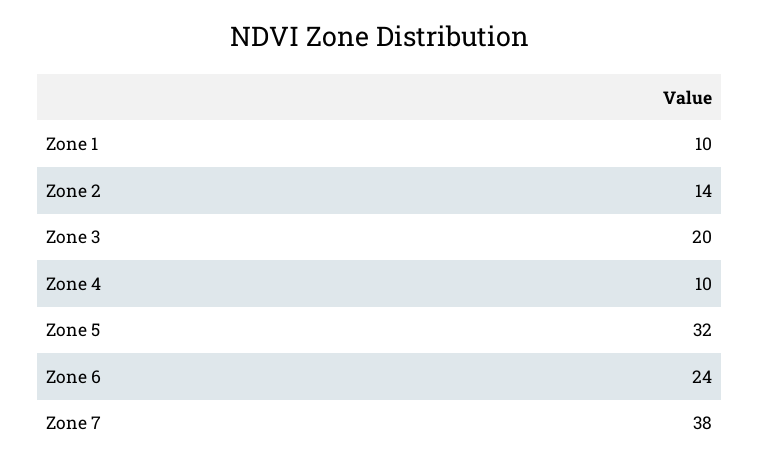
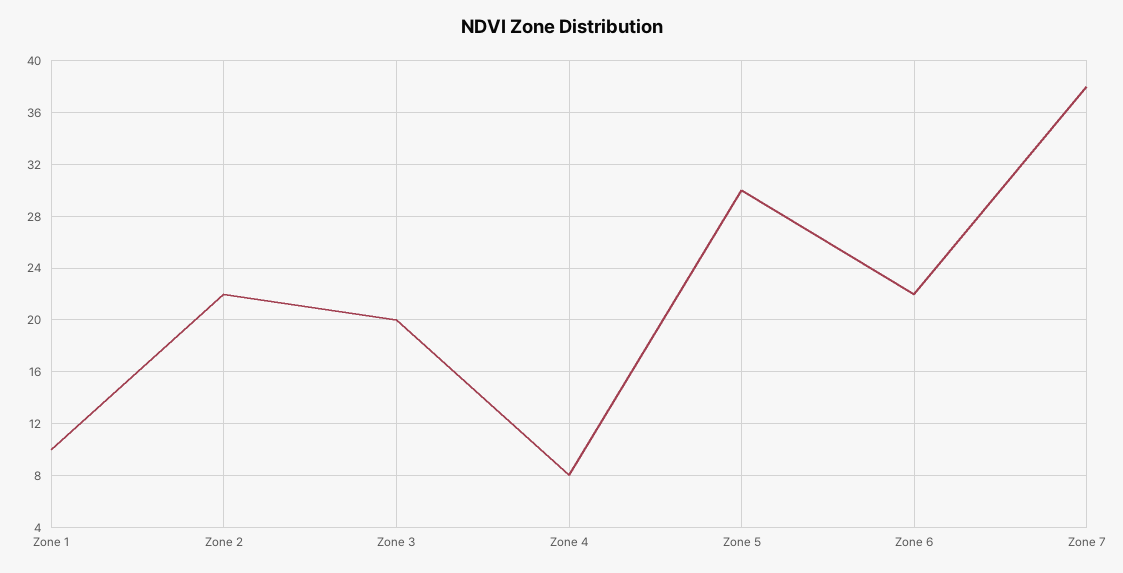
  {
    "Zone 1": 10,
-   "Zone 2": 14,
+   "Zone 2": 22,
    "Zone 3": 20,
-   "Zone 4": 10,
+   "Zone 4": 8,
-   "Zone 5": 32,
+   "Zone 5": 30,
-   "Zone 6": 24,
+   "Zone 6": 22,
    "Zone 7": 38
  }

